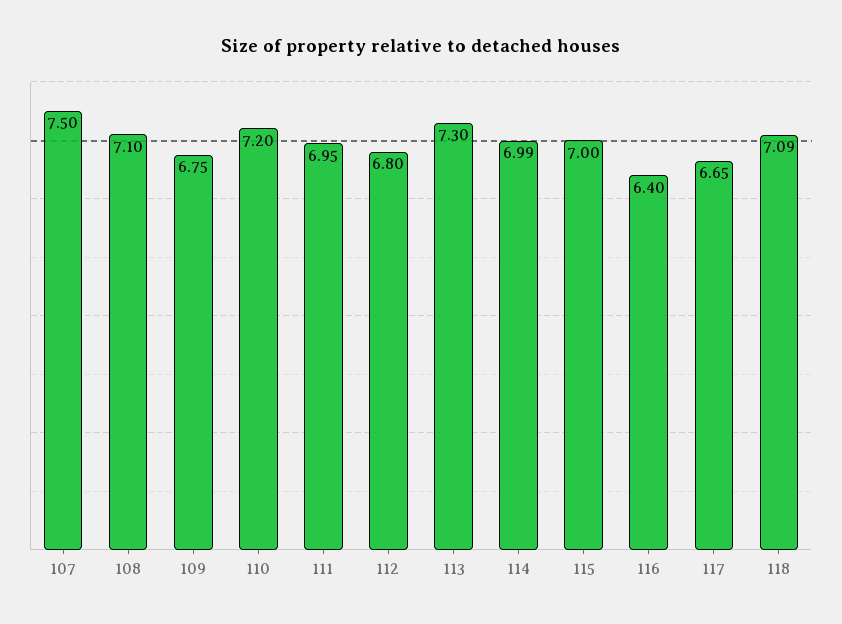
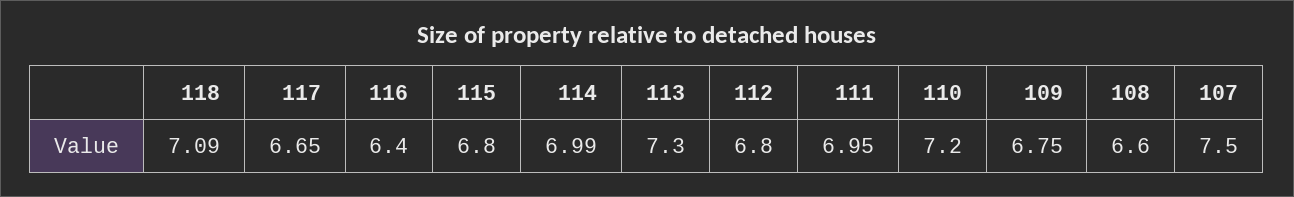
  {
    "107": 7.5,
-   "108": 7.1,
+   "108": 6.6,
    "109": 6.75,
    "110": 7.2,
    "111": 6.95,
    "112": 6.8,
    "113": 7.3,
    "114": 6.99,
-   "115": 7,
+   "115": 6.8,
    "116": 6.4,
    "117": 6.65,
    "118": 7.09
  }

